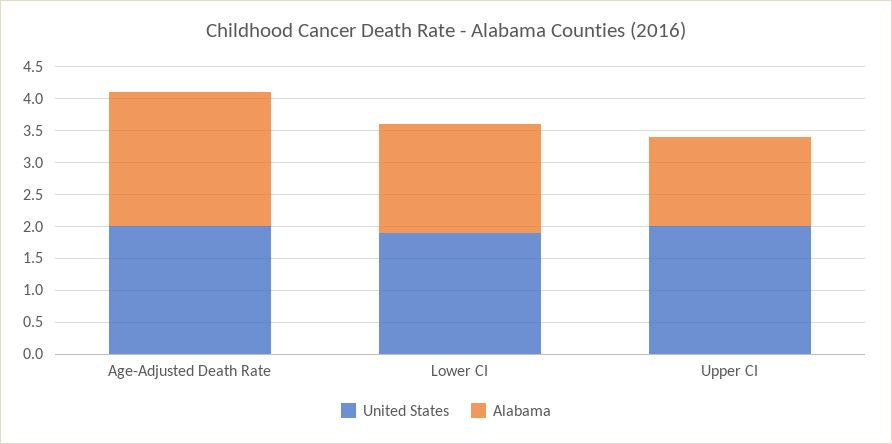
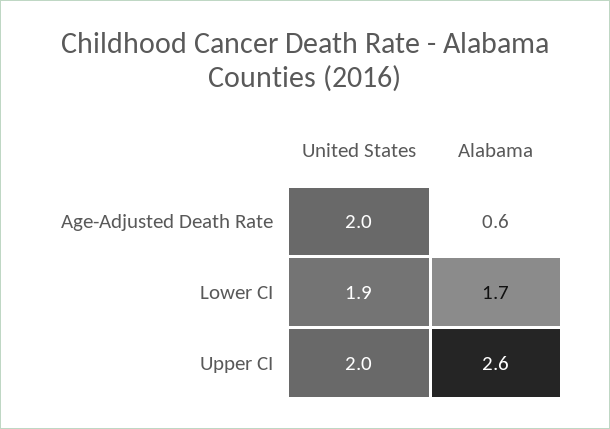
  {
    "United States": {
      "Age-Adjusted Death Rate": 2,
      "Lower CI": 1.9,
      "Upper CI": 2
    },
    "Alabama": {
-     "Age-Adjusted Death Rate": 2,
+     "Age-Adjusted Death Rate": 0.6,
      "Lower CI": 1.7,
-     "Upper CI": 1.5
+     "Upper CI": 2.6
    }
  }

